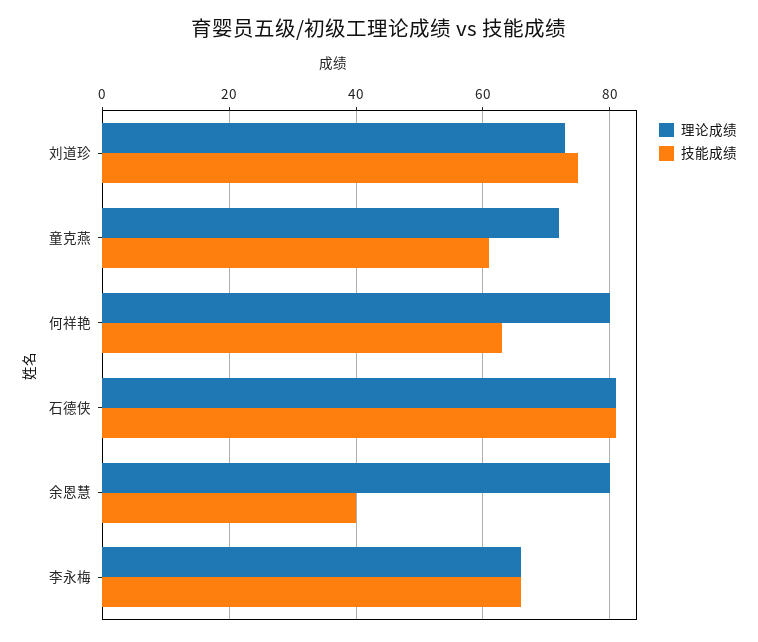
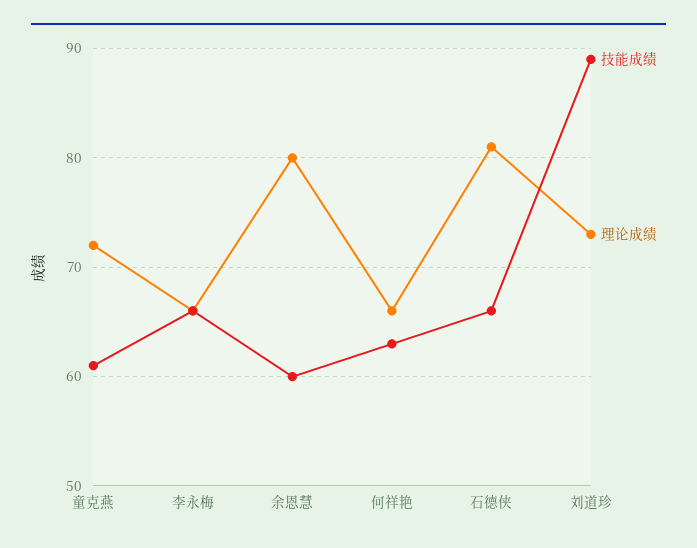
  {
    "理论成绩": {
      "刘道珍": 73,
      "童克燕": 72,
-     "何祥艳": 80,
+     "何祥艳": 66,
      "石德侠": 81,
      "余恩慧": 80,
      "李永梅": 66
    },
    "技能成绩": {
-     "刘道珍": 75,
+     "刘道珍": 89,
      "童克燕": 61,
      "何祥艳": 63,
-     "石德侠": 80,
+     "石德侠": 66,
-     "余恩慧": 40,
+     "余恩慧": 60,
      "李永梅": 66
    }
  }

